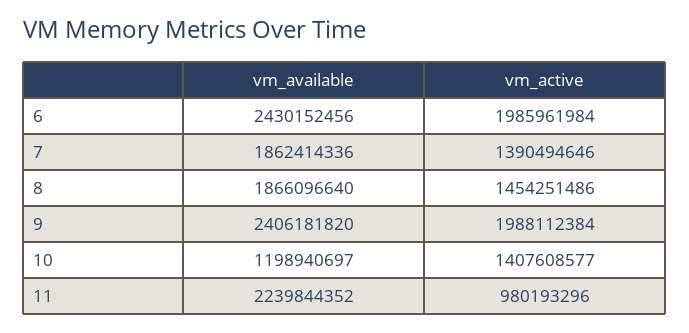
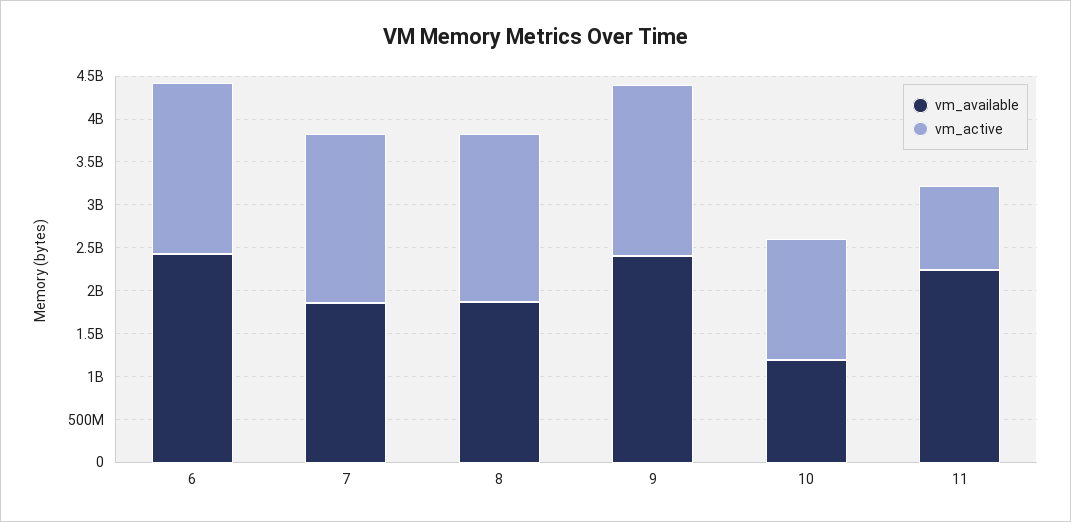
  {
    "vm_available": {
      "6": 2430152456,
      "7": 1862414336,
      "8": 1866096640,
      "9": 2406181820,
      "10": 1198940697,
      "11": 2239844352
    },
    "vm_active": {
      "6": 1985961984,
-     "7": 1390494646,
+     "7": 2000000000,
-     "8": 1454251486,
+     "8": 2000000000,
      "9": 1988112384,
      "10": 1407608577,
      "11": 980193296
    }
  }

